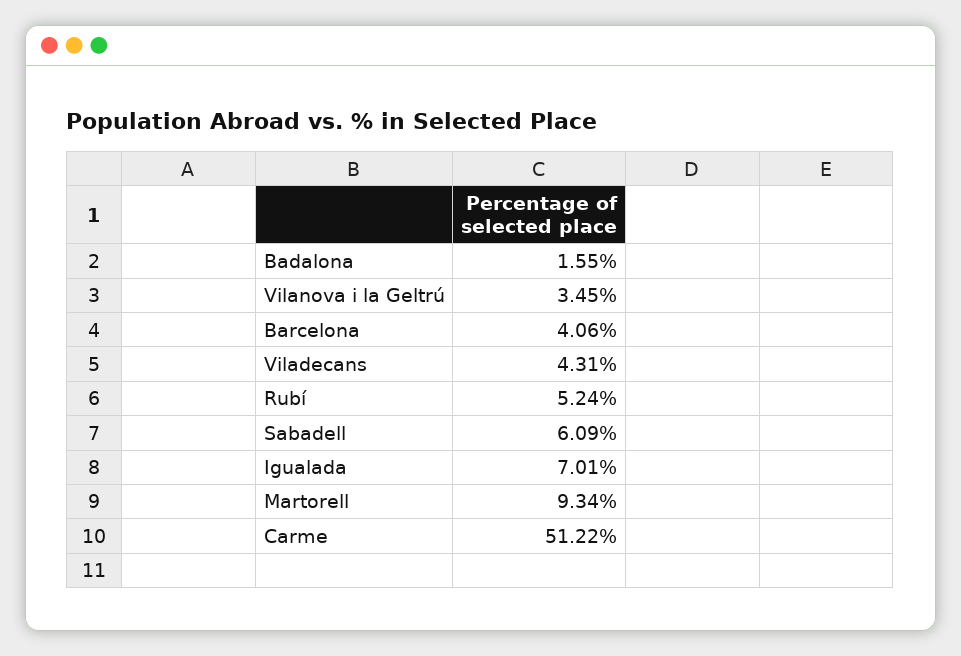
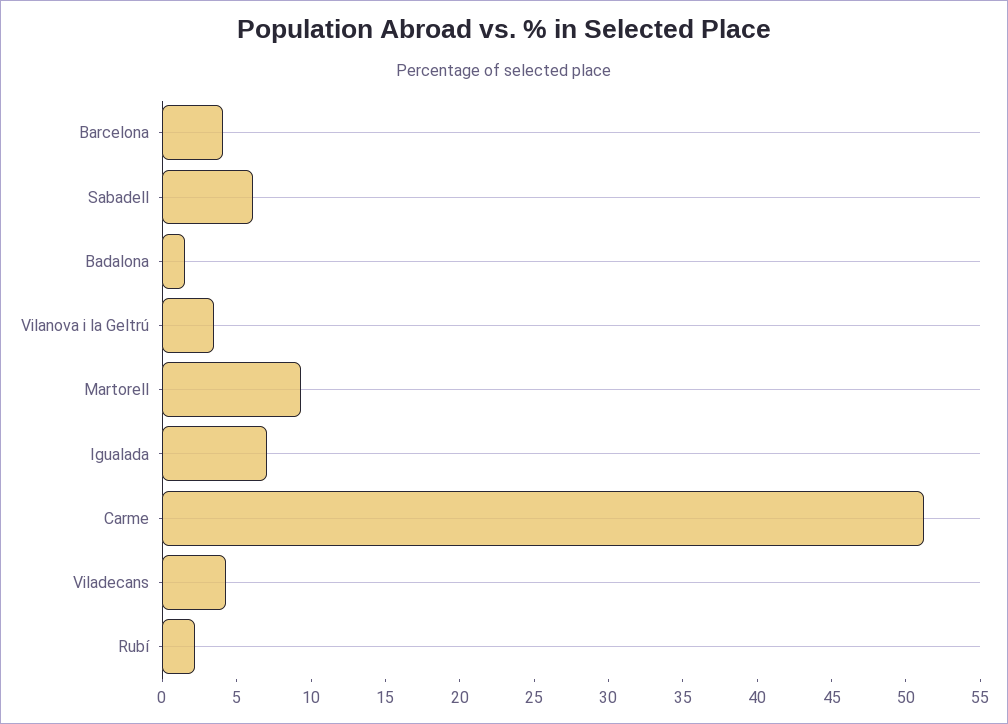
  {
    "Badalona": 1.55,
    "Vilanova i la Geltrú": 3.45,
    "Barcelona": 4.06,
    "Viladecans": 4.31,
-   "Rubí": 5.24,
+   "Rubí": 2,
    "Sabadell": 6.09,
    "Igualada": 7.01,
    "Martorell": 9.34,
    "Carme": 51.22
  }

